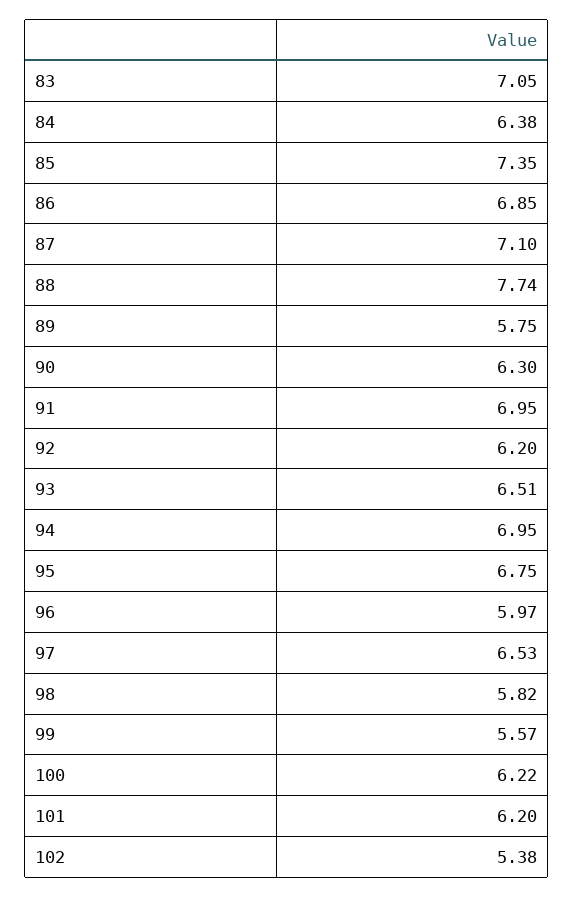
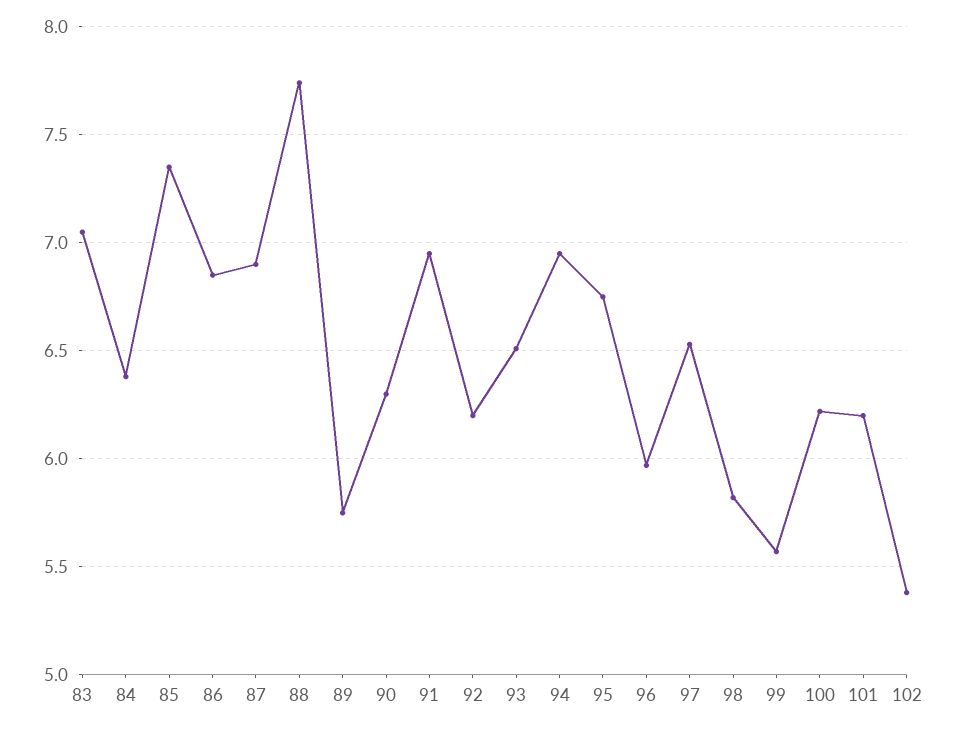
  {
    "83": 7.05,
    "84": 6.38,
    "85": 7.35,
    "86": 6.85,
-   "87": 7.1,
+   "87": 6.9,
    "88": 7.74,
    "89": 5.75,
    "90": 6.3,
    "91": 6.95,
    "92": 6.2,
    "93": 6.51,
    "94": 6.95,
    "95": 6.75,
    "96": 5.97,
    "97": 6.53,
    "98": 5.82,
    "99": 5.57,
    "100": 6.22,
    "101": 6.2,
    "102": 5.38
  }

